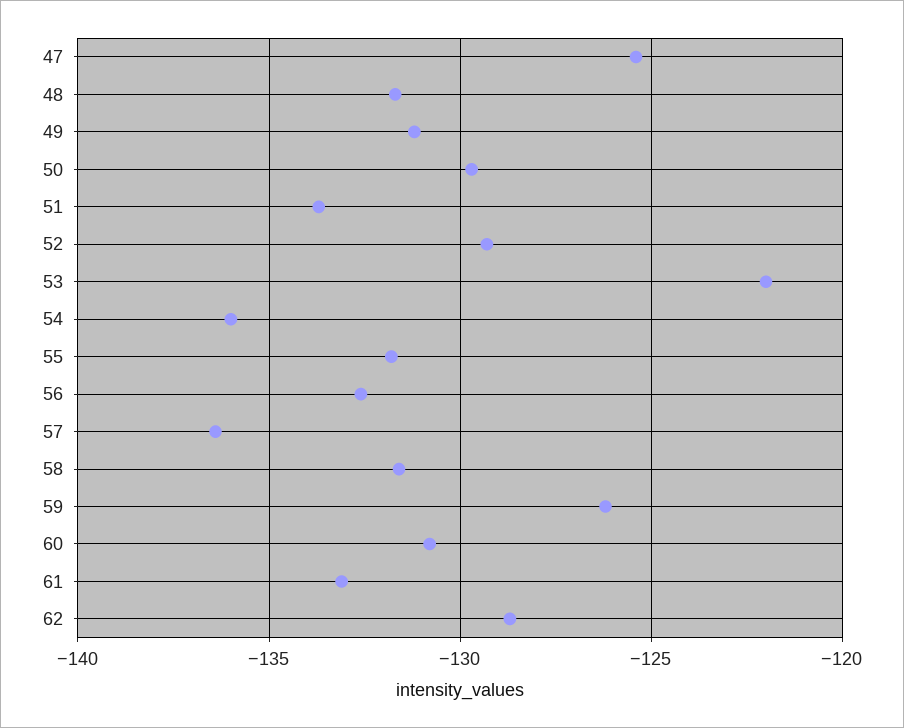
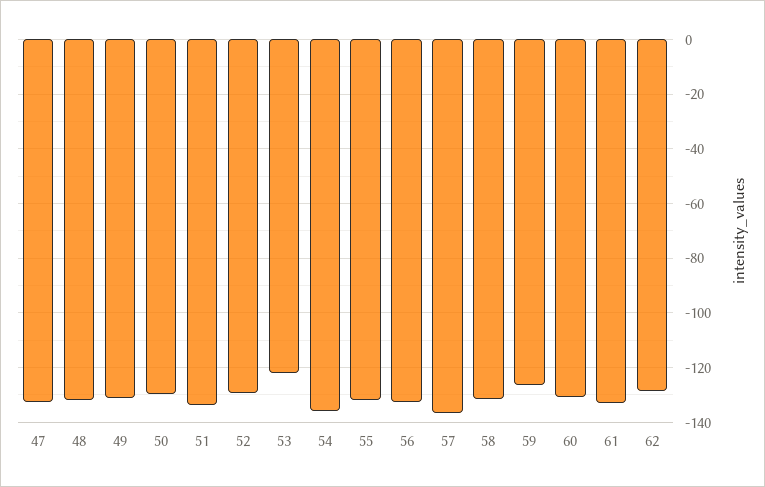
  {
-   "47": -125.5,
+   "47": -132.5,
    "48": -131.5,
    "49": -131,
    "50": -129.5,
    "51": -133.5,
    "52": -129.5,
    "53": -122,
    "54": -136,
    "55": -132,
    "56": -132.5,
    "57": -136.5,
    "58": -131.5,
    "59": -126,
    "60": -131,
    "61": -133,
    "62": -128.5
  }

